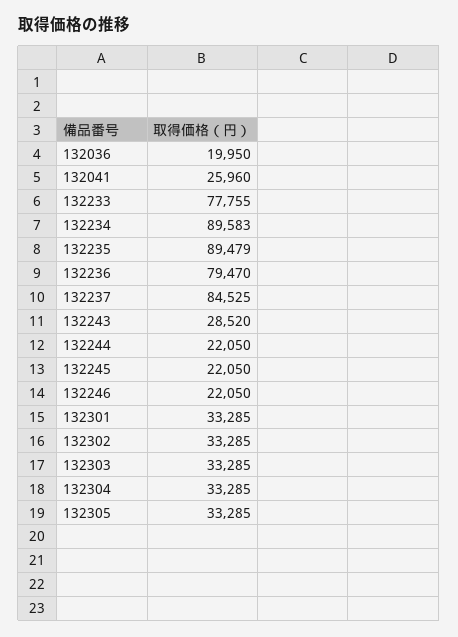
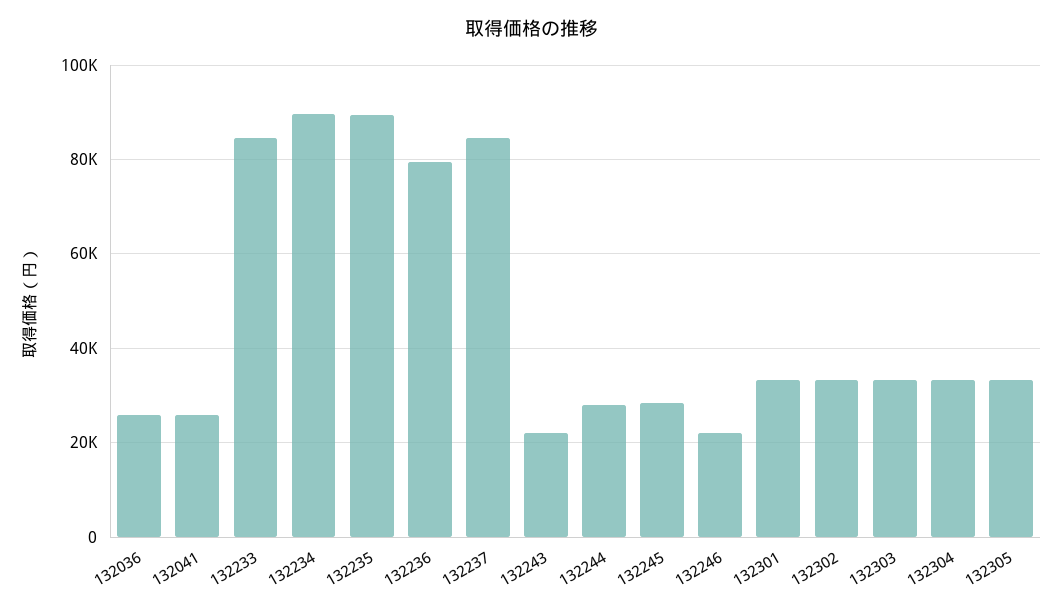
  {
-   "132036": 19950,
+   "132036": 26000,
    "132041": 25960,
-   "132233": 77755,
+   "132233": 84000,
    "132234": 89583,
    "132235": 89479,
    "132236": 79470,
    "132237": 84525,
-   "132243": 28520,
+   "132243": 22000,
-   "132244": 22050,
+   "132244": 28000,
-   "132245": 22050,
+   "132245": 28000,
    "132246": 22050,
    "132301": 33285,
    "132302": 33285,
    "132303": 33285,
    "132304": 33285,
    "132305": 33285
  }

